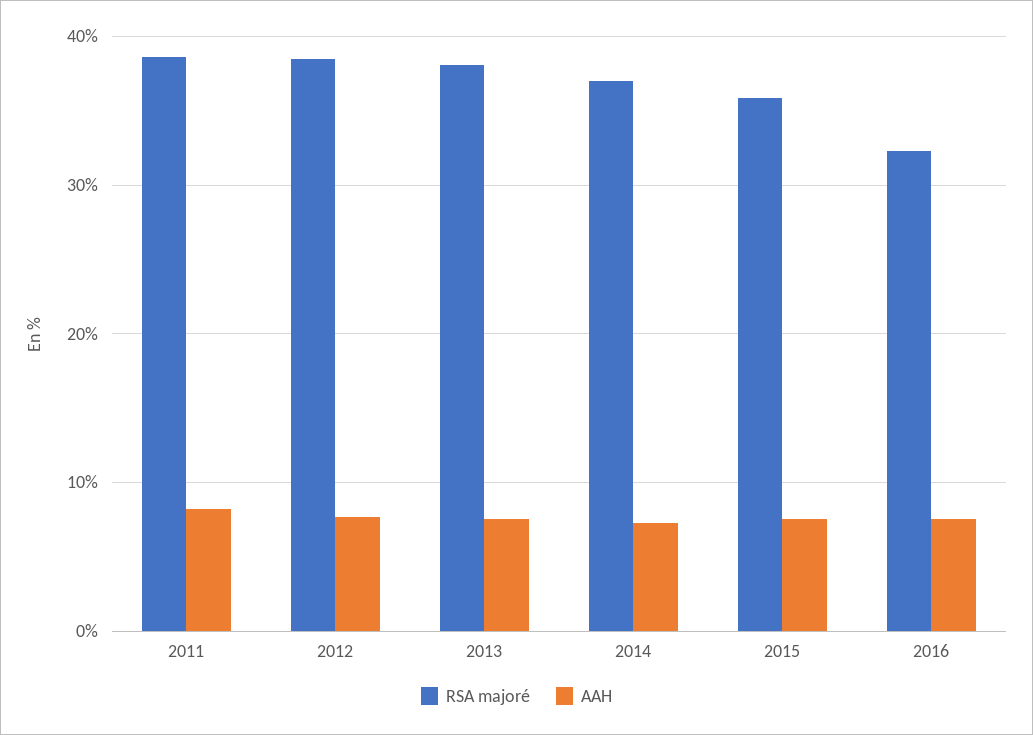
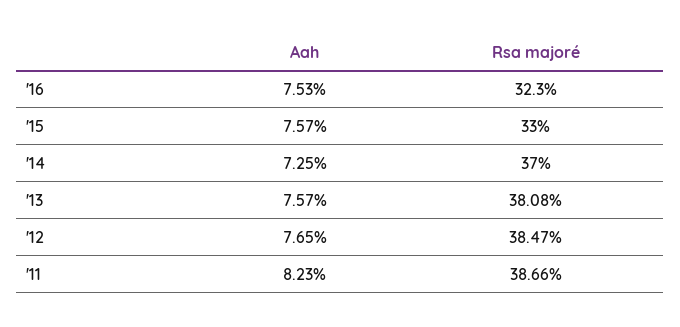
  {
    "RSA majoré": {
      "2011": 38.66,
      "2012": 38.47,
      "2013": 38.08,
      "2014": 37,
-     "2015": 36,
+     "2015": 33,
      "2016": 32.3
    },
    "AAH": {
      "2011": 8.23,
      "2012": 7.65,
      "2013": 7.57,
      "2014": 7.25,
      "2015": 7.57,
      "2016": 7.53
    }
  }

